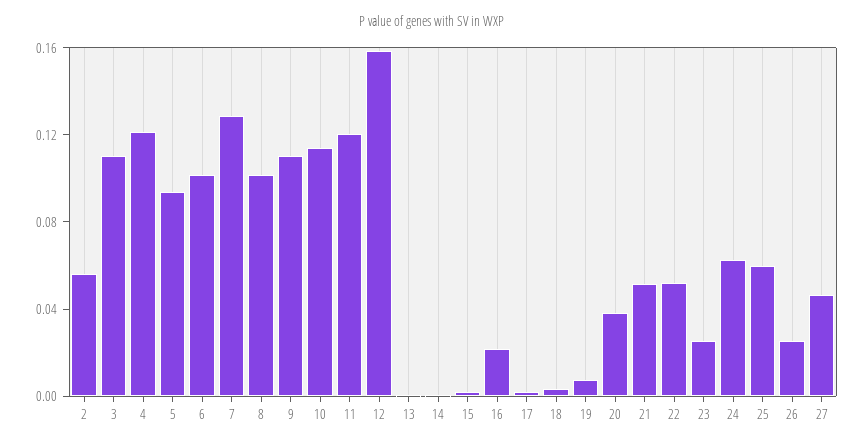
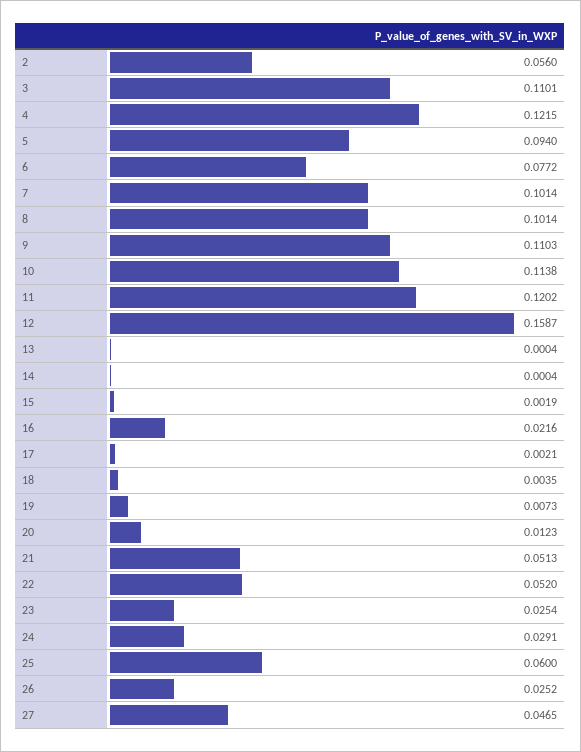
  {
    "2": 0.056,
    "3": 0.1101,
    "4": 0.1215,
    "5": 0.094,
-   "6": 0.1,
+   "6": 0.0772,
-   "7": 0.13,
+   "7": 0.1014,
    "8": 0.1014,
    "9": 0.1103,
    "10": 0.1138,
    "11": 0.1202,
    "12": 0.1587,
    "13": 0.0004,
    "14": 0.0004,
    "15": 0.0019,
    "16": 0.0216,
    "17": 0.0021,
    "18": 0.0035,
    "19": 0.0073,
-   "20": 0.04,
+   "20": 0.0123,
    "21": 0.0513,
    "22": 0.052,
    "23": 0.0254,
-   "24": 0.06,
+   "24": 0.0291,
    "25": 0.06,
    "26": 0.0252,
    "27": 0.0465
  }

